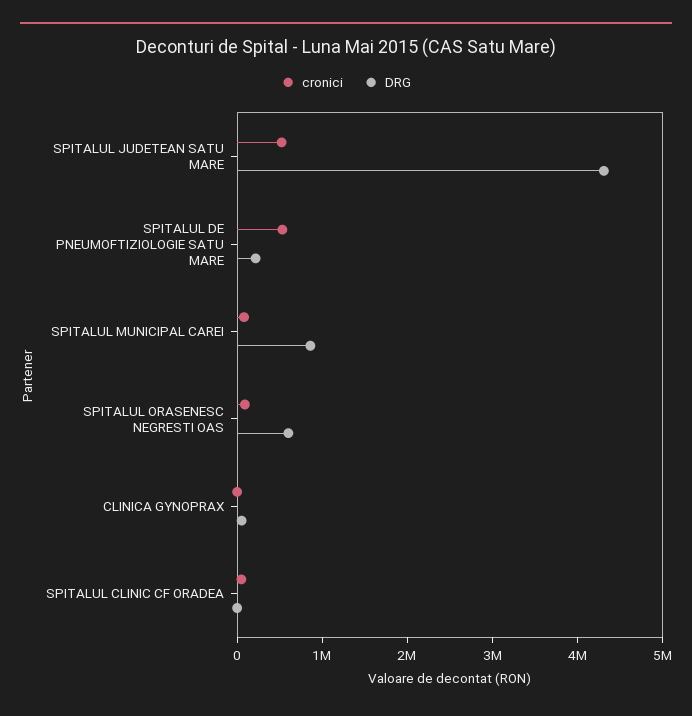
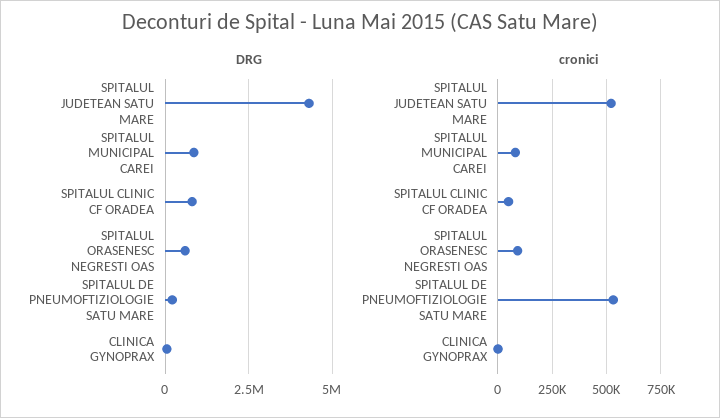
  {
    "cronici": {
      "SPITALUL JUDETEAN SATU MARE": 500000,
      "SPITALUL DE PNEUMOFTIZIOLOGIE SATU MARE": 550000,
      "SPITALUL MUNICIPAL CAREI": 100000,
      "SPITALUL ORASENESC NEGRESTI OAS": 100000,
      "CLINICA GYNOPRAX": 0,
      "SPITALUL CLINIC CF ORADEA": 50000
    },
    "DRG": {
      "SPITALUL JUDETEAN SATU MARE": 4400000,
      "SPITALUL DE PNEUMOFTIZIOLOGIE SATU MARE": 200000,
      "SPITALUL MUNICIPAL CAREI": 800000,
      "SPITALUL ORASENESC NEGRESTI OAS": 600000,
      "CLINICA GYNOPRAX": 0,
-     "SPITALUL CLINIC CF ORADEA": 0
+     "SPITALUL CLINIC CF ORADEA": 750000
    }
  }

